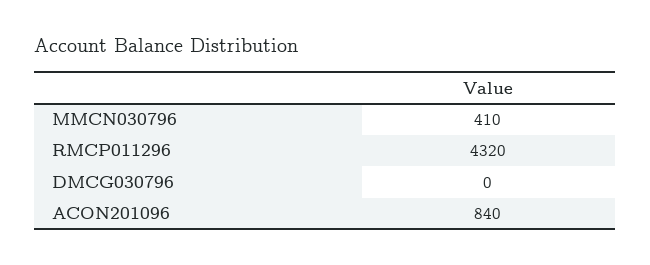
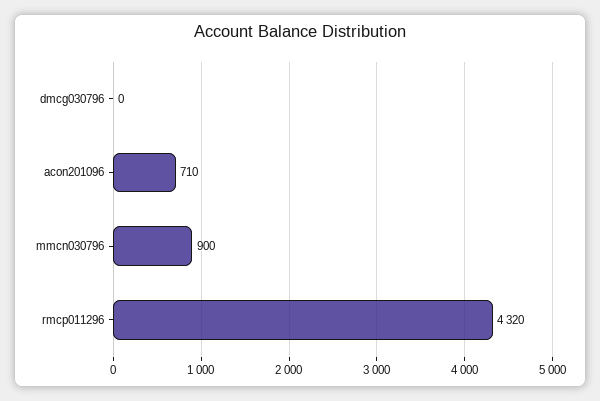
  {
-   "MMCN030796": 410,
+   "MMCN030796": 900,
    "RMCP011296": 4320,
    "DMCG030796": 0,
-   "ACON201096": 840
+   "ACON201096": 710
  }

